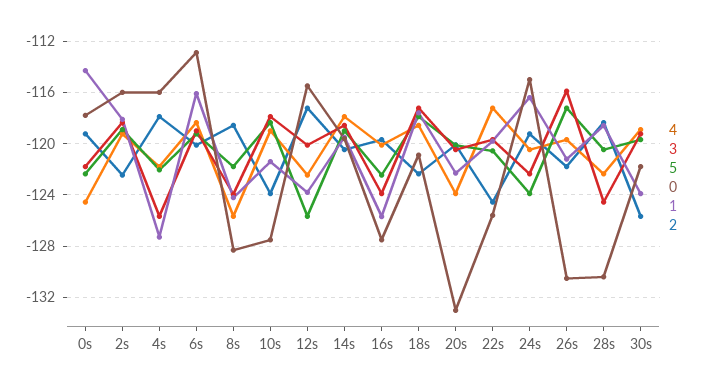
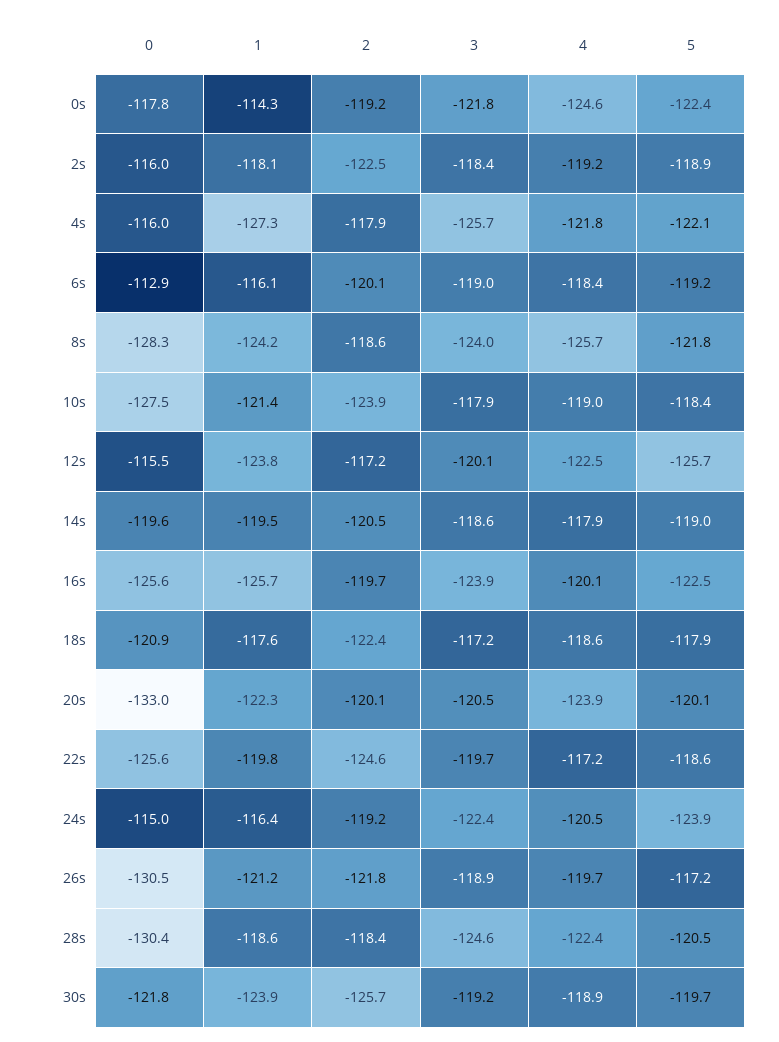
  {
    "4": {
      "0s": -124.6,
      "2s": -119.2,
      "4s": -121.8,
      "6s": -118.4,
      "8s": -125.7,
      "10s": -119,
      "12s": -122.5,
      "14s": -117.9,
      "16s": -120.1,
      "18s": -118.6,
      "20s": -123.9,
      "22s": -117.2,
      "24s": -120.5,
      "26s": -119.7,
      "28s": -122.4,
      "30s": -118.9
    },
    "3": {
      "0s": -121.8,
      "2s": -118.4,
      "4s": -125.7,
      "6s": -119,
      "8s": -124,
      "10s": -117.9,
      "12s": -120.1,
      "14s": -118.6,
      "16s": -123.9,
      "18s": -117.2,
      "20s": -120.5,
      "22s": -119.7,
      "24s": -122.4,
-     "26s": -116,
+     "26s": -118.9,
      "28s": -124.6,
      "30s": -119.2
    },
    "5": {
      "0s": -122.4,
      "2s": -118.9,
      "4s": -122.1,
      "6s": -119.2,
      "8s": -121.8,
      "10s": -118.4,
      "12s": -125.7,
      "14s": -119,
      "16s": -122.5,
      "18s": -117.9,
      "20s": -120.1,
-     "22s": -120.5,
+     "22s": -118.6,
      "24s": -123.9,
      "26s": -117.2,
      "28s": -120.5,
      "30s": -119.7
    },
    "0": {
      "0s": -117.8,
      "2s": -116,
      "4s": -116,
      "6s": -112.9,
      "8s": -128.3,
      "10s": -127.5,
      "12s": -115.5,
      "14s": -119.6,
-     "16s": -127.5,
+     "16s": -125.6,
      "18s": -120.9,
      "20s": -133,
      "22s": -125.6,
      "24s": -115,
      "26s": -130.5,
      "28s": -130.4,
      "30s": -121.8
    },
    "1": {
      "0s": -114.3,
      "2s": -118.1,
      "4s": -127.3,
      "6s": -116.1,
      "8s": -124.2,
      "10s": -121.4,
      "12s": -123.8,
      "14s": -119.5,
      "16s": -125.7,
      "18s": -117.6,
      "20s": -122.3,
      "22s": -119.8,
      "24s": -116.4,
      "26s": -121.2,
      "28s": -118.6,
      "30s": -123.9
    },
    "2": {
      "0s": -119.2,
      "2s": -122.5,
      "4s": -117.9,
      "6s": -120.1,
      "8s": -118.6,
      "10s": -123.9,
      "12s": -117.2,
      "14s": -120.5,
      "16s": -119.7,
      "18s": -122.4,
      "20s": -120.1,
      "22s": -124.6,
      "24s": -119.2,
      "26s": -121.8,
      "28s": -118.4,
      "30s": -125.7
    }
  }

